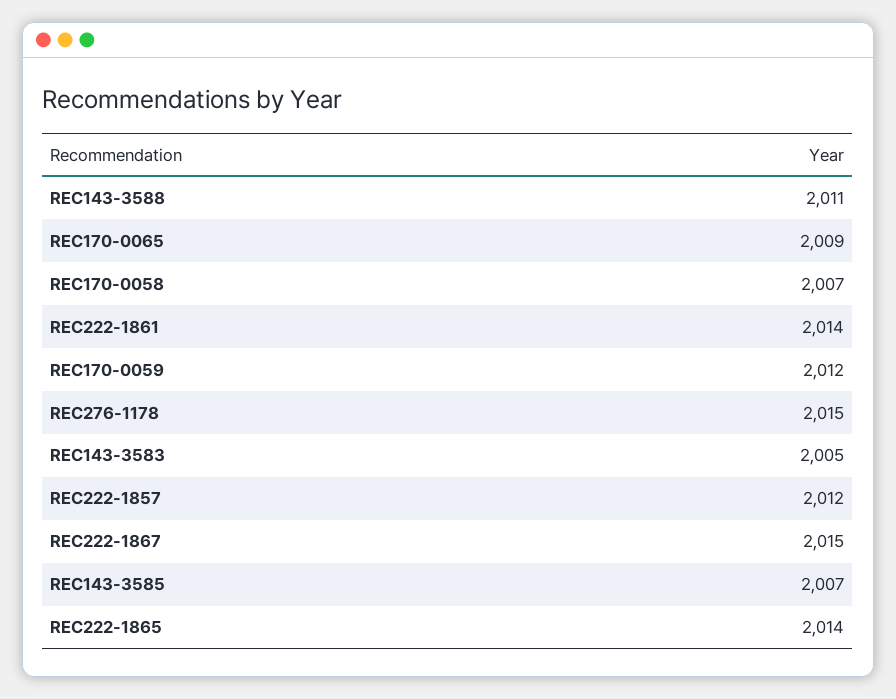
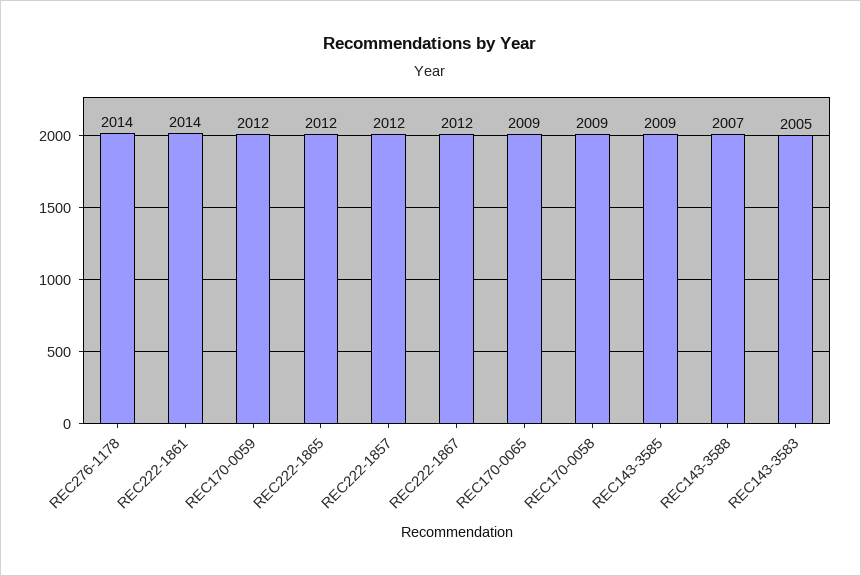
  {
-   "REC143-3588": 2011,
+   "REC143-3588": 2007,
    "REC170-0065": 2009,
-   "REC170-0058": 2007,
+   "REC170-0058": 2009,
    "REC222-1861": 2014,
    "REC170-0059": 2012,
-   "REC276-1178": 2015,
+   "REC276-1178": 2014,
    "REC143-3583": 2005,
    "REC222-1857": 2012,
-   "REC222-1867": 2015,
+   "REC222-1867": 2012,
-   "REC143-3585": 2007,
+   "REC143-3585": 2009,
-   "REC222-1865": 2014
+   "REC222-1865": 2012
  }

